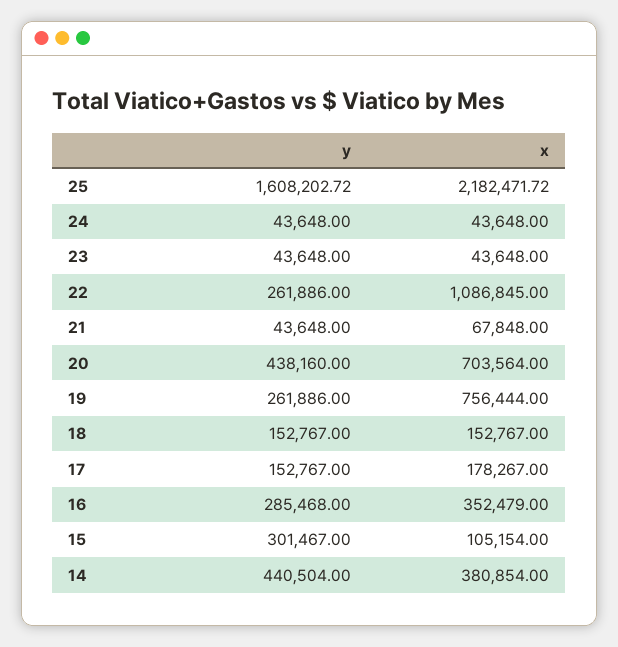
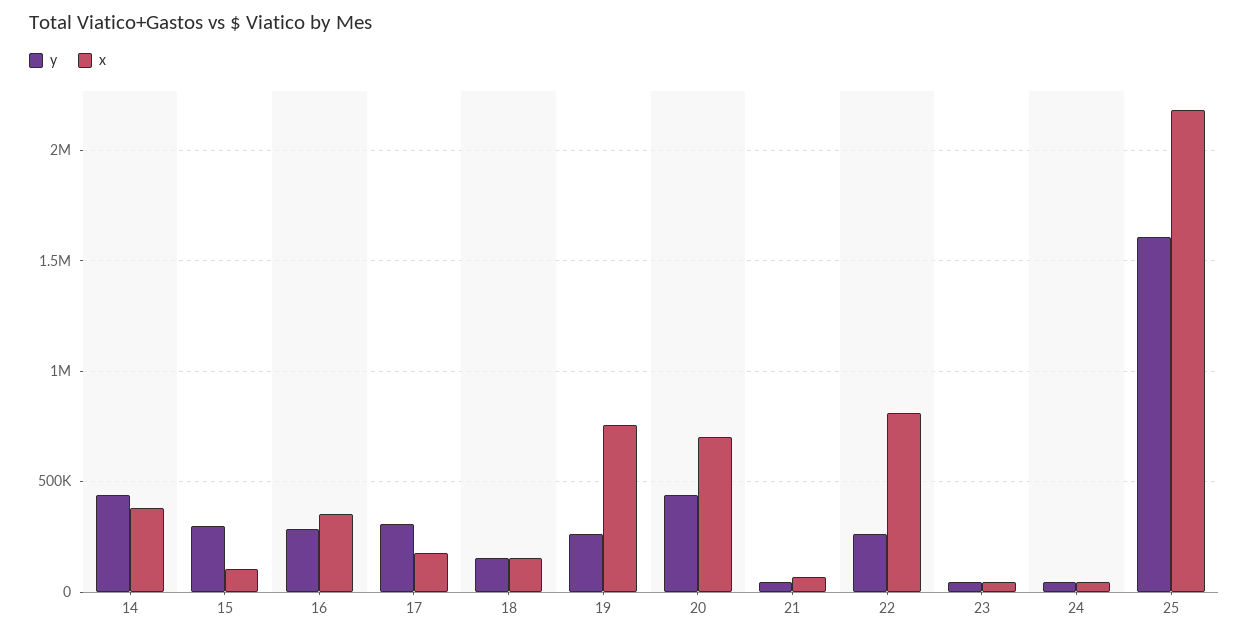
  {
    "y": {
      "25": 1608202.72,
      "24": 43648,
      "23": 43648,
      "22": 261886,
      "21": 43648,
      "20": 438160,
      "19": 261886,
      "18": 152767,
-     "17": 152767,
+     "17": 300000,
      "16": 285468,
      "15": 301467,
      "14": 440504
    },
    "x": {
      "25": 2182471.72,
      "24": 43648,
      "23": 43648,
-     "22": 1086845,
+     "22": 800000,
      "21": 67848,
      "20": 703564,
      "19": 756444,
      "18": 152767,
      "17": 178267,
      "16": 352479,
      "15": 105154,
      "14": 380854
    }
  }

